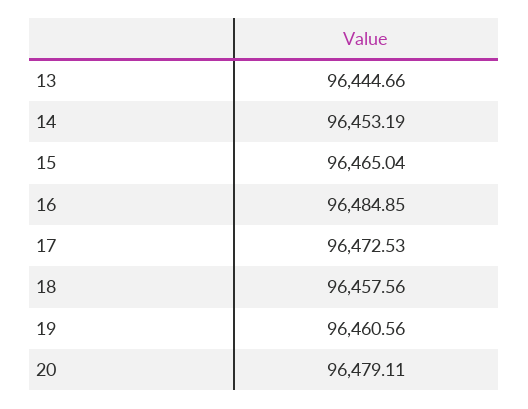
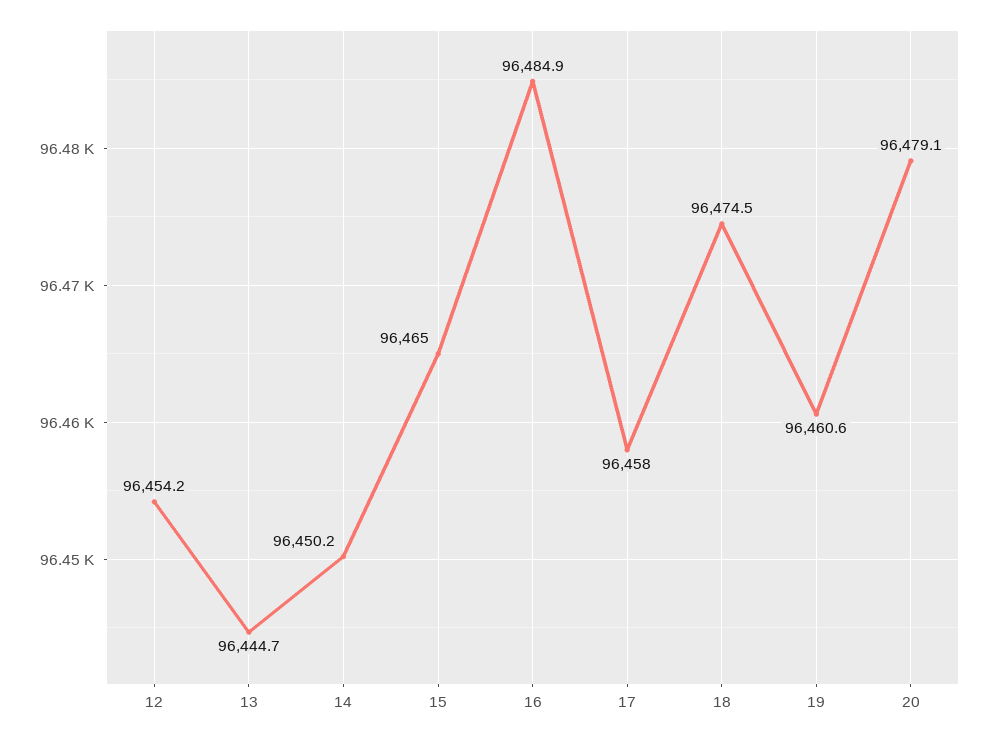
  {
    "13": 96444.66,
-   "14": 96453.19,
+   "14": 96450.2,
    "15": 96465.04,
    "16": 96484.85,
-   "17": 96472.53,
+   "17": 96458,
-   "18": 96457.56,
+   "18": 96474.5,
    "19": 96460.56,
-   "20": 96479.11
+   "20": 96479.11,
+   "12": 96454.2
  }

